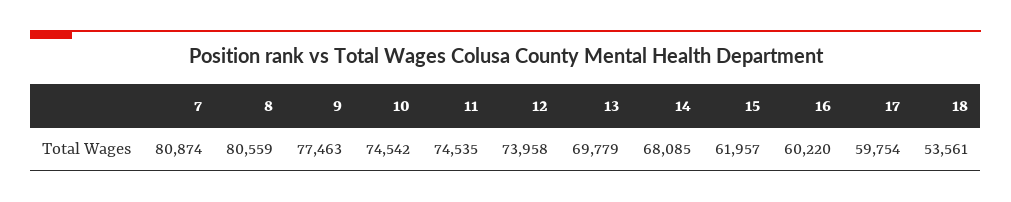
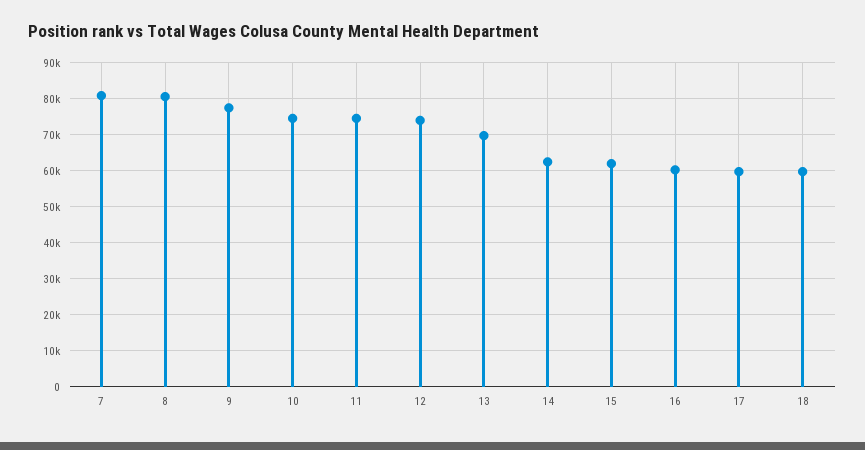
  {
    "7": 80874,
    "8": 80559,
    "9": 77463,
    "10": 74542,
    "11": 74535,
    "12": 73958,
    "13": 69779,
-   "14": 68085,
+   "14": 62000,
    "15": 61957,
    "16": 60220,
    "17": 59754,
-   "18": 53561
+   "18": 60000
  }

